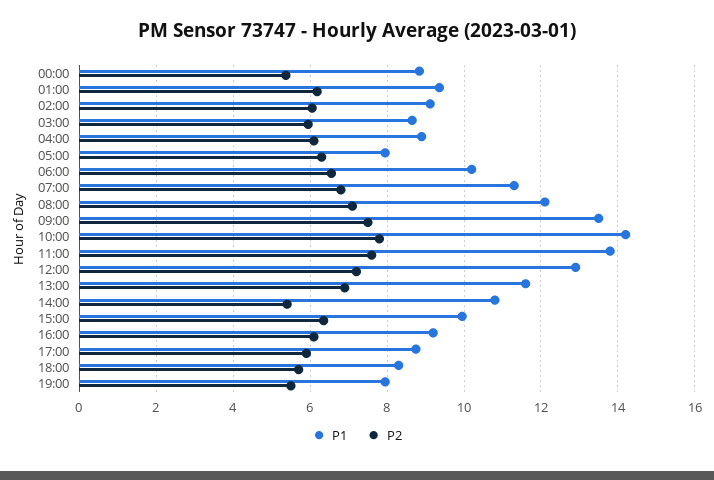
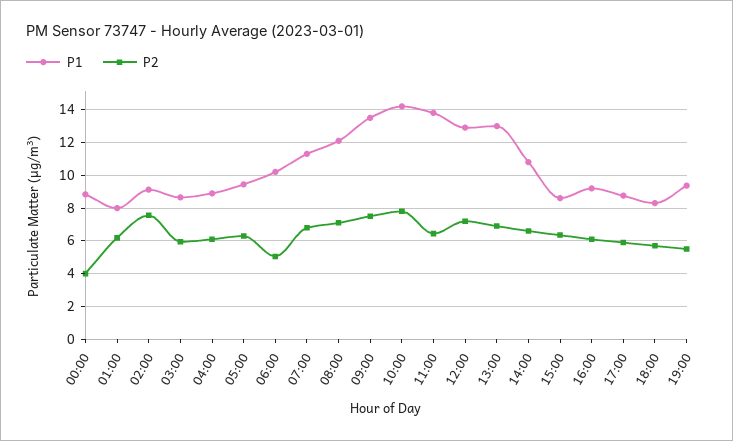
  {
    "P1": {
      "00:00": 8.8,
-     "01:00": 9.4,
+     "01:00": 8,
      "02:00": 9.2,
      "03:00": 8.6,
      "04:00": 9,
-     "05:00": 8,
+     "05:00": 9.5,
      "06:00": 10.2,
      "07:00": 11.4,
      "08:00": 12.2,
      "09:00": 13.6,
      "10:00": 14.2,
      "11:00": 13.8,
      "12:00": 13,
-     "13:00": 11.6,
+     "13:00": 13,
      "14:00": 10.8,
-     "15:00": 10,
+     "15:00": 8.5,
      "16:00": 9.2,
      "17:00": 8.8,
      "18:00": 8.4,
-     "19:00": 8
+     "19:00": 9.5
    },
    "P2": {
-     "00:00": 5.4,
+     "00:00": 4,
      "01:00": 6.2,
-     "02:00": 6,
+     "02:00": 7.5,
      "03:00": 6,
      "04:00": 6.2,
      "05:00": 6.4,
-     "06:00": 6.6,
+     "06:00": 5,
      "07:00": 6.8,
      "08:00": 7.2,
      "09:00": 7.6,
      "10:00": 7.8,
-     "11:00": 7.6,
+     "11:00": 6.5,
      "12:00": 7.2,
      "13:00": 7,
-     "14:00": 5.4,
+     "14:00": 6.5,
      "15:00": 6.4,
      "16:00": 6.2,
      "17:00": 6,
      "18:00": 5.8,
      "19:00": 5.6
    }
  }

